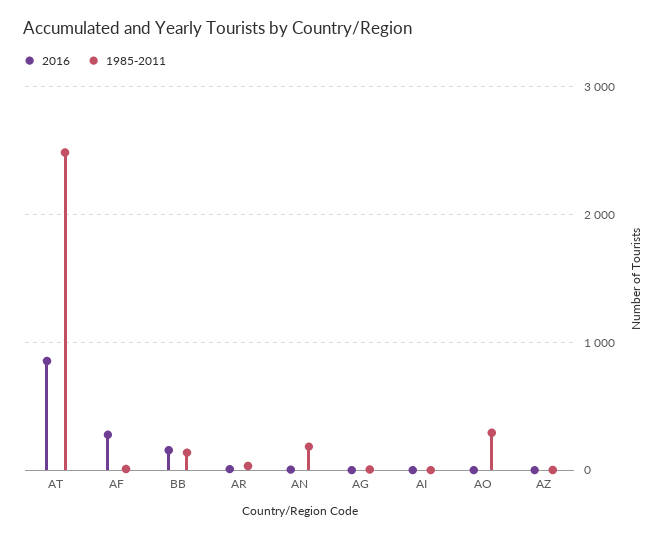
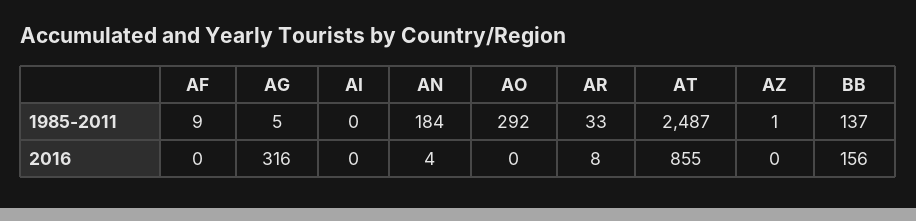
  {
    "2016": {
      "AT": 855,
-     "AF": 300,
+     "AF": 0,
      "BB": 156,
      "AR": 8,
      "AN": 4,
-     "AG": 0,
+     "AG": 316,
      "AI": 0,
      "AO": 0,
      "AZ": 0
    },
    "1985-2011": {
      "AT": 2487,
      "AF": 9,
      "BB": 137,
      "AR": 33,
      "AN": 184,
      "AG": 5,
      "AI": 0,
      "AO": 292,
      "AZ": 1
    }
  }

